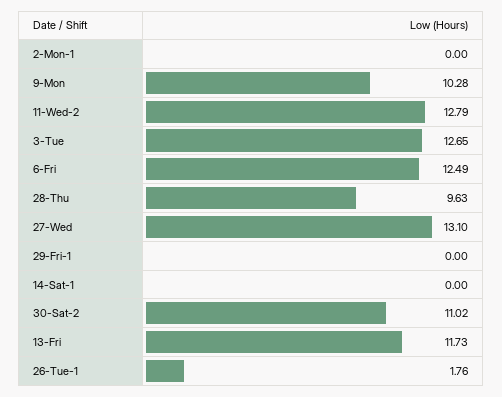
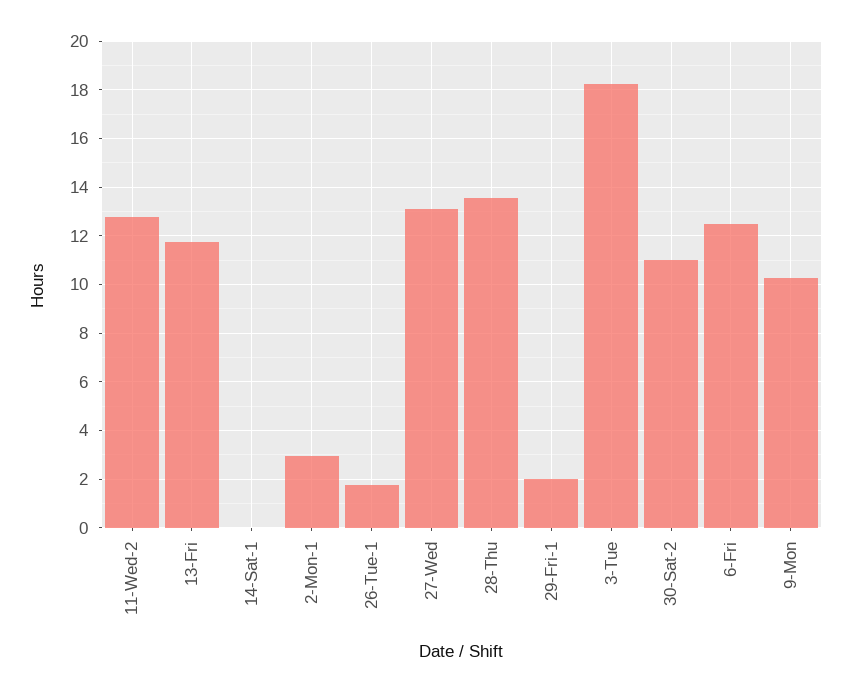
  {
-   "2-Mon-1": 0,
+   "2-Mon-1": 3,
    "9-Mon": 10.28,
    "11-Wed-2": 12.79,
-   "3-Tue": 12.65,
+   "3-Tue": 18.25,
    "6-Fri": 12.49,
-   "28-Thu": 9.63,
+   "28-Thu": 13.5,
    "27-Wed": 13.1,
-   "29-Fri-1": 0,
+   "29-Fri-1": 2,
    "14-Sat-1": 0,
    "30-Sat-2": 11.02,
    "13-Fri": 11.73,
    "26-Tue-1": 1.76
  }

